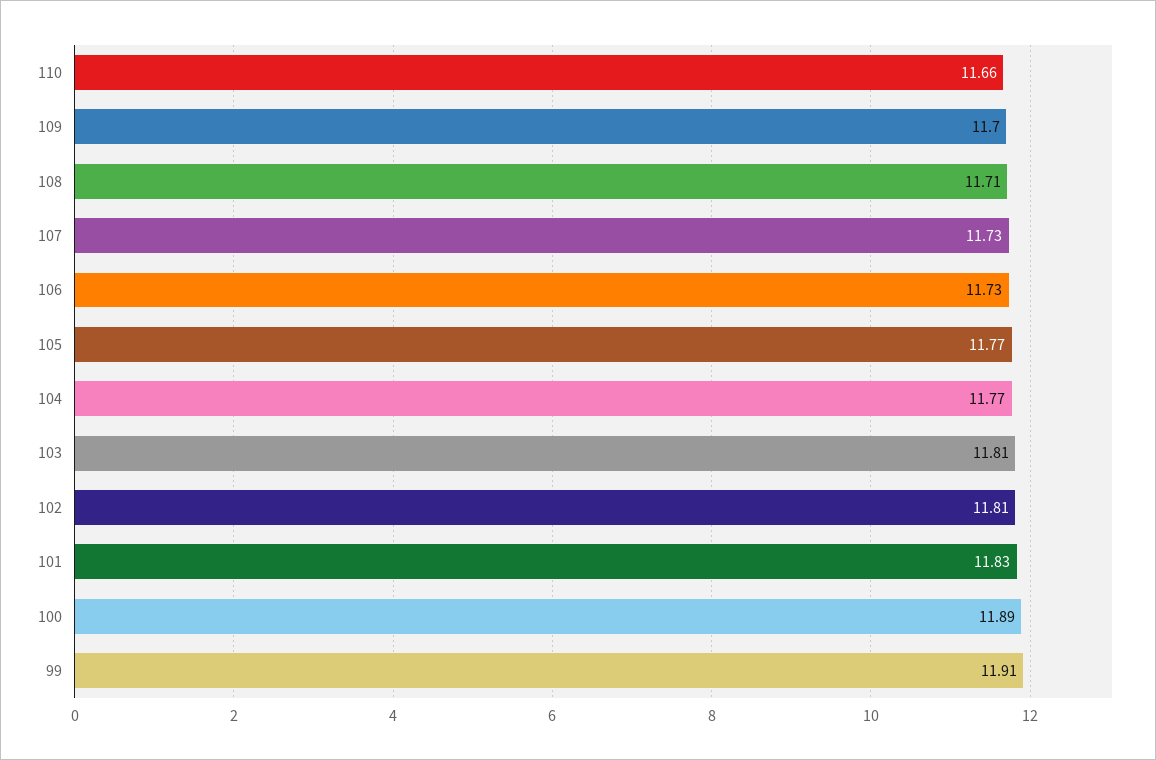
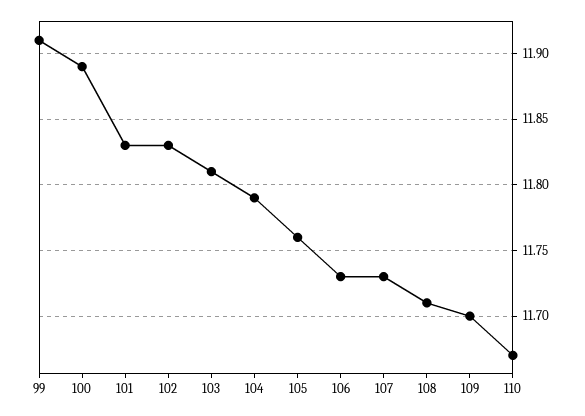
  {
-   "110": 11.66,
+   "110": 11.67,
    "109": 11.7,
    "108": 11.71,
    "107": 11.73,
    "106": 11.73,
-   "105": 11.77,
+   "105": 11.76,
-   "104": 11.77,
+   "104": 11.79,
    "103": 11.81,
-   "102": 11.81,
+   "102": 11.83,
    "101": 11.83,
    "100": 11.89,
    "99": 11.91
  }

